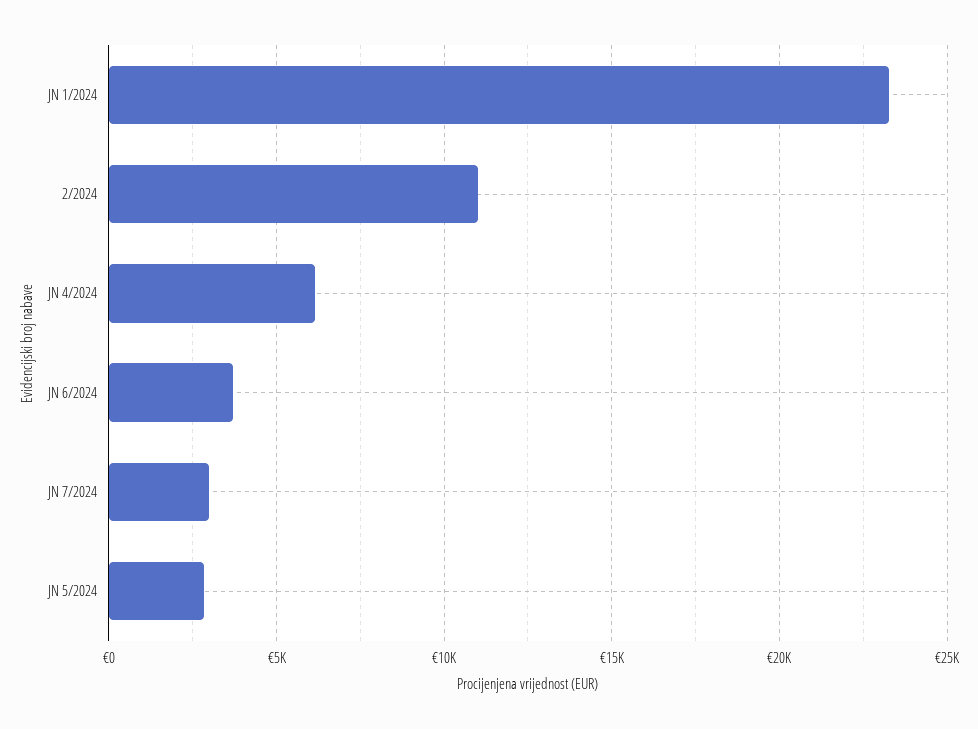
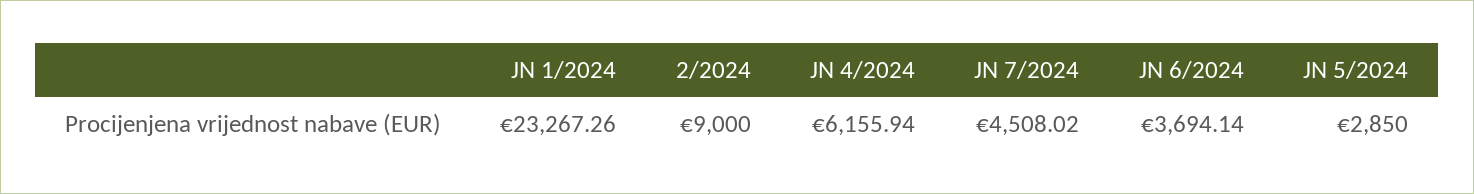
  {
    "JN 1/2024": 23267.26,
-   "2/2024": 11000,
+   "2/2024": 9000,
    "JN 4/2024": 6155.94,
    "JN 6/2024": 3694.14,
-   "JN 7/2024": 3000,
+   "JN 7/2024": 4508.02,
    "JN 5/2024": 2850
  }

